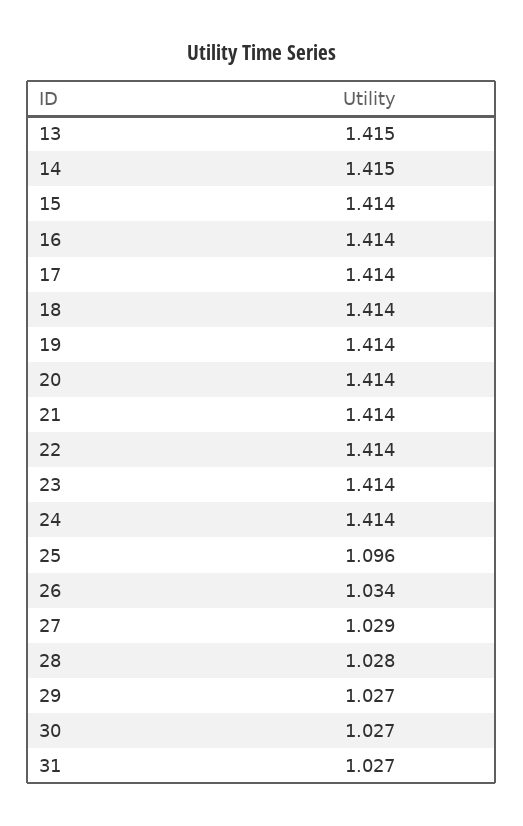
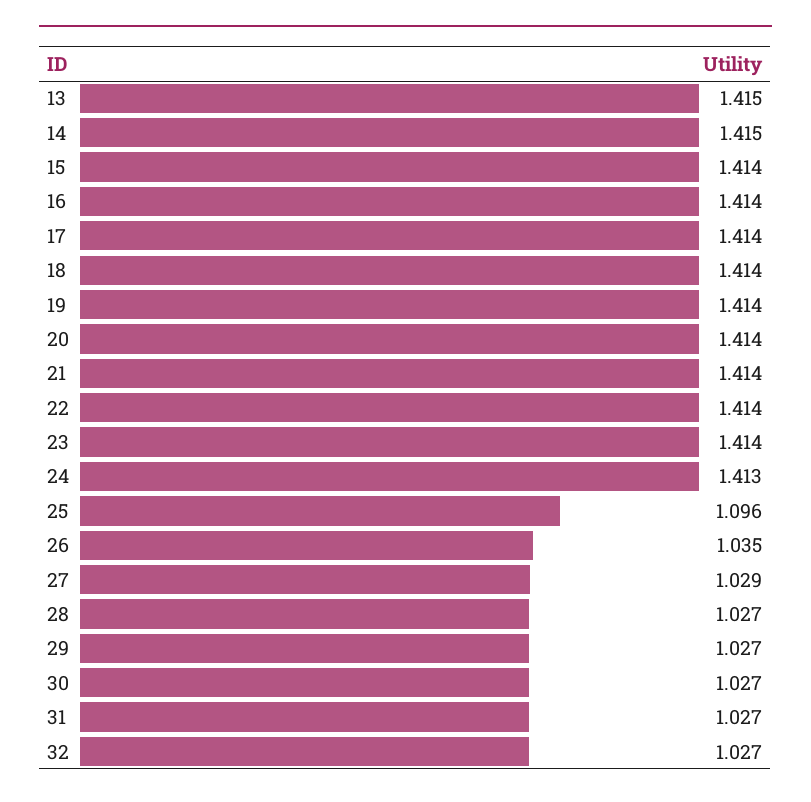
  {
    "13": 1.415,
    "14": 1.415,
    "15": 1.414,
    "16": 1.414,
    "17": 1.414,
    "18": 1.414,
    "19": 1.414,
    "20": 1.414,
    "21": 1.414,
    "22": 1.414,
    "23": 1.414,
-   "24": 1.414,
+   "24": 1.413,
    "25": 1.096,
-   "26": 1.034,
+   "26": 1.035,
    "27": 1.029,
-   "28": 1.028,
+   "28": 1.027,
    "29": 1.027,
    "30": 1.027,
-   "31": 1.027
+   "31": 1.027,
+   "32": 1.027
  }

